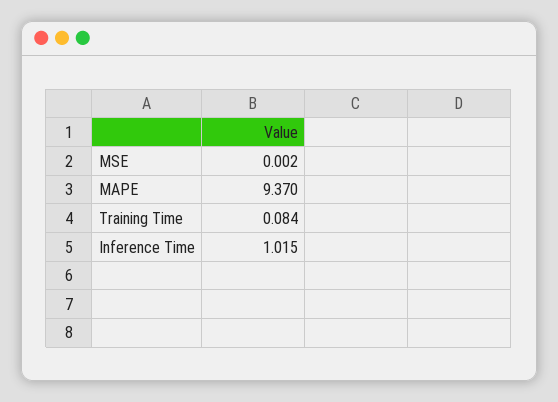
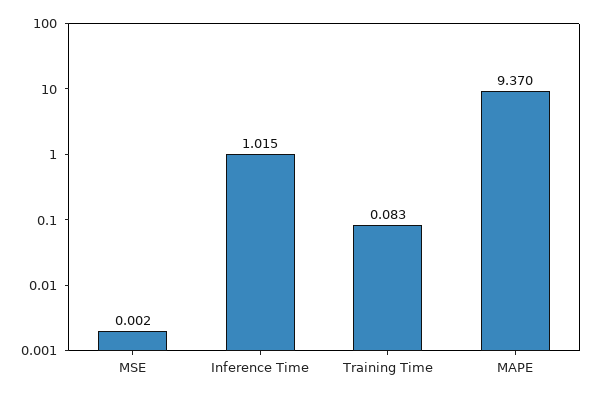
  {
    "MSE": 0.002,
    "MAPE": 9.37,
-   "Training Time": 0.084,
+   "Training Time": 0.083,
    "Inference Time": 1.015
  }

